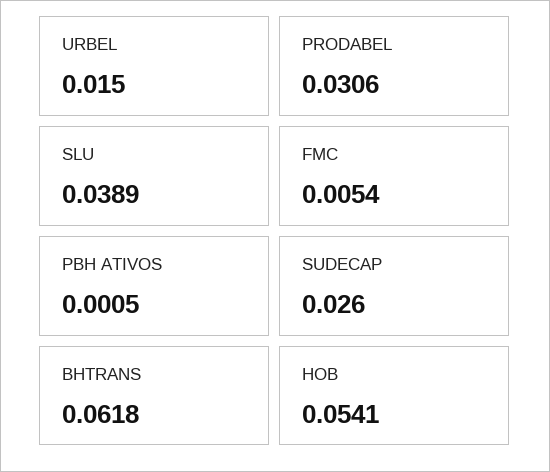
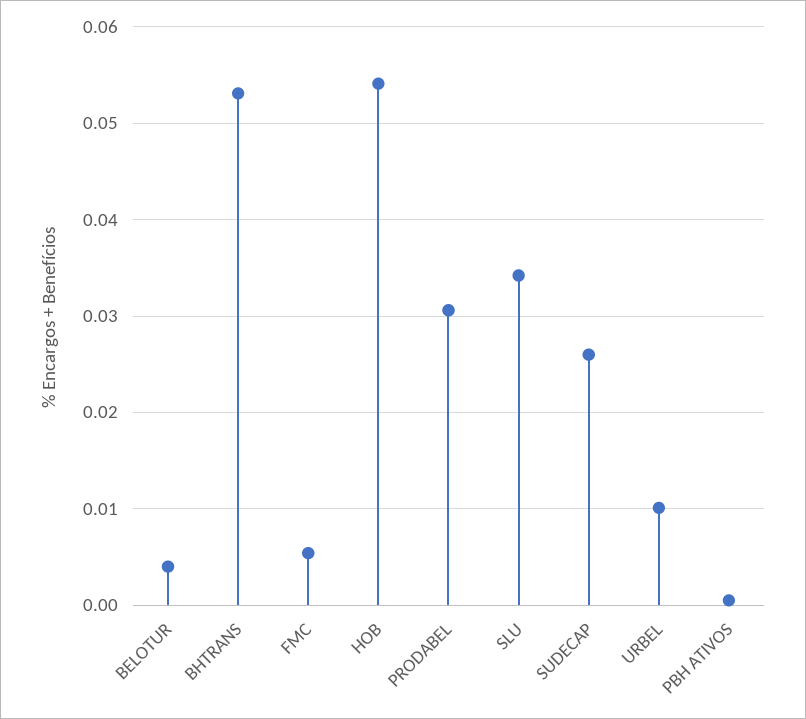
  {
-   "URBEL": 0.015,
+   "URBEL": 0.01,
    "PRODABEL": 0.0306,
-   "SLU": 0.0389,
+   "SLU": 0.034,
    "FMC": 0.0054,
    "PBH ATIVOS": 0.0005,
    "SUDECAP": 0.026,
-   "BHTRANS": 0.0618,
+   "BHTRANS": 0.053,
-   "HOB": 0.0541
+   "HOB": 0.0541,
+   "BELOTUR": 0.004
  }

